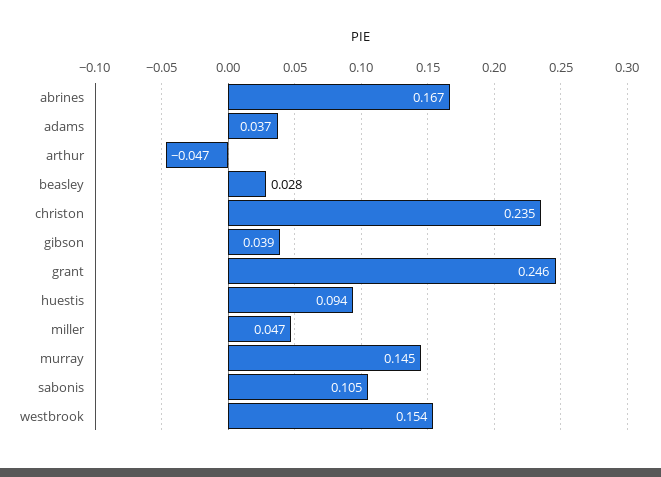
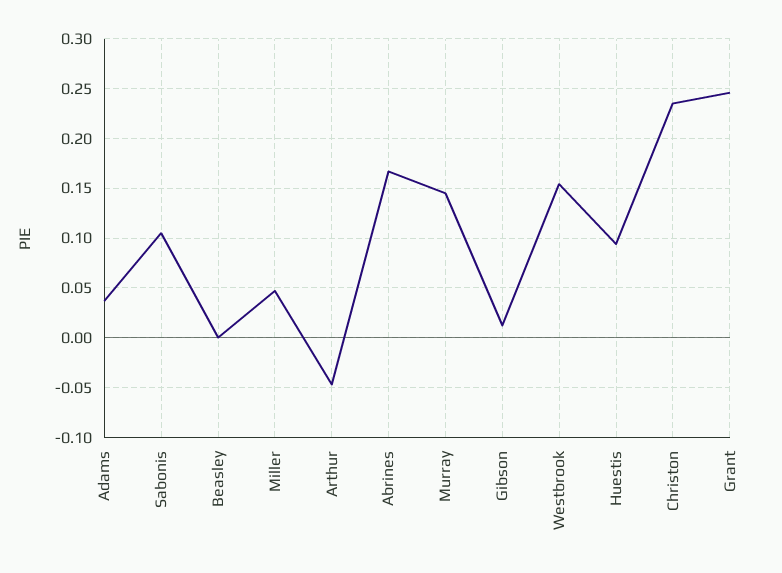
  {
    "abrines": 0.167,
    "adams": 0.037,
    "arthur": -0.047,
-   "beasley": 0.028,
+   "beasley": 0,
    "christon": 0.235,
-   "gibson": 0.039,
+   "gibson": 0.01,
    "grant": 0.246,
    "huestis": 0.094,
    "miller": 0.047,
    "murray": 0.145,
    "sabonis": 0.105,
    "westbrook": 0.154
  }

